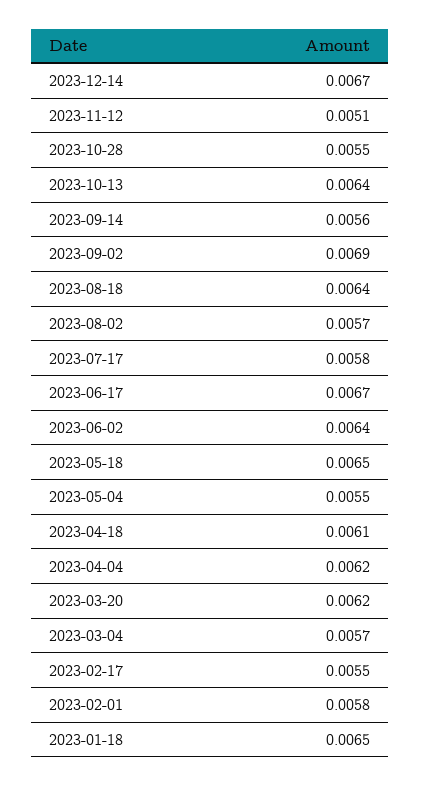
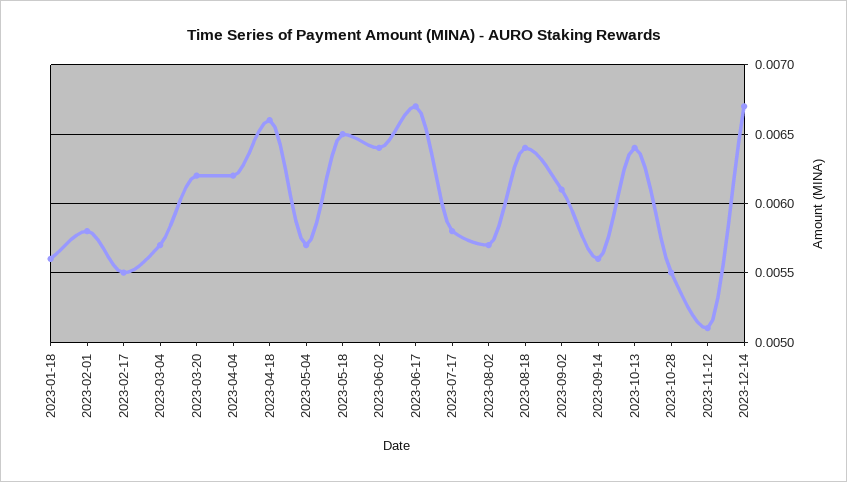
  {
    "2023-12-14": 0.0067,
    "2023-11-12": 0.0051,
    "2023-10-28": 0.0055,
    "2023-10-13": 0.0064,
    "2023-09-14": 0.0056,
-   "2023-09-02": 0.0069,
+   "2023-09-02": 0.0061,
    "2023-08-18": 0.0064,
    "2023-08-02": 0.0057,
    "2023-07-17": 0.0058,
    "2023-06-17": 0.0067,
    "2023-06-02": 0.0064,
    "2023-05-18": 0.0065,
-   "2023-05-04": 0.0055,
+   "2023-05-04": 0.0057,
-   "2023-04-18": 0.0061,
+   "2023-04-18": 0.0066,
    "2023-04-04": 0.0062,
    "2023-03-20": 0.0062,
    "2023-03-04": 0.0057,
    "2023-02-17": 0.0055,
    "2023-02-01": 0.0058,
-   "2023-01-18": 0.0065
+   "2023-01-18": 0.0056
  }

